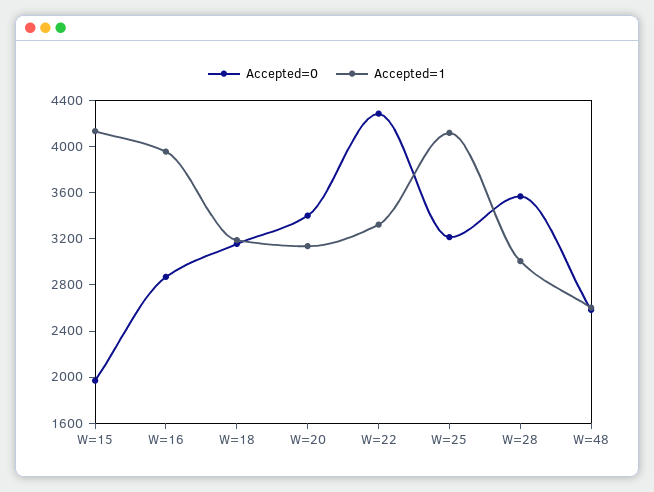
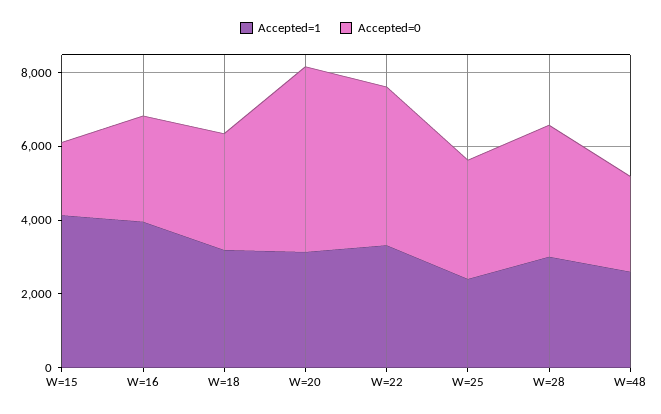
  {
    "Accepted=0": {
      "W=15": 2000,
      "W=16": 2900,
      "W=18": 3200,
-     "W=20": 3400,
+     "W=20": 5000,
      "W=22": 4300,
      "W=25": 3200,
      "W=28": 3600,
      "W=48": 2600
    },
    "Accepted=1": {
      "W=15": 4100,
      "W=16": 4000,
      "W=18": 3200,
      "W=20": 3100,
      "W=22": 3300,
-     "W=25": 4100,
+     "W=25": 2500,
      "W=28": 3000,
      "W=48": 2600
    }
  }

